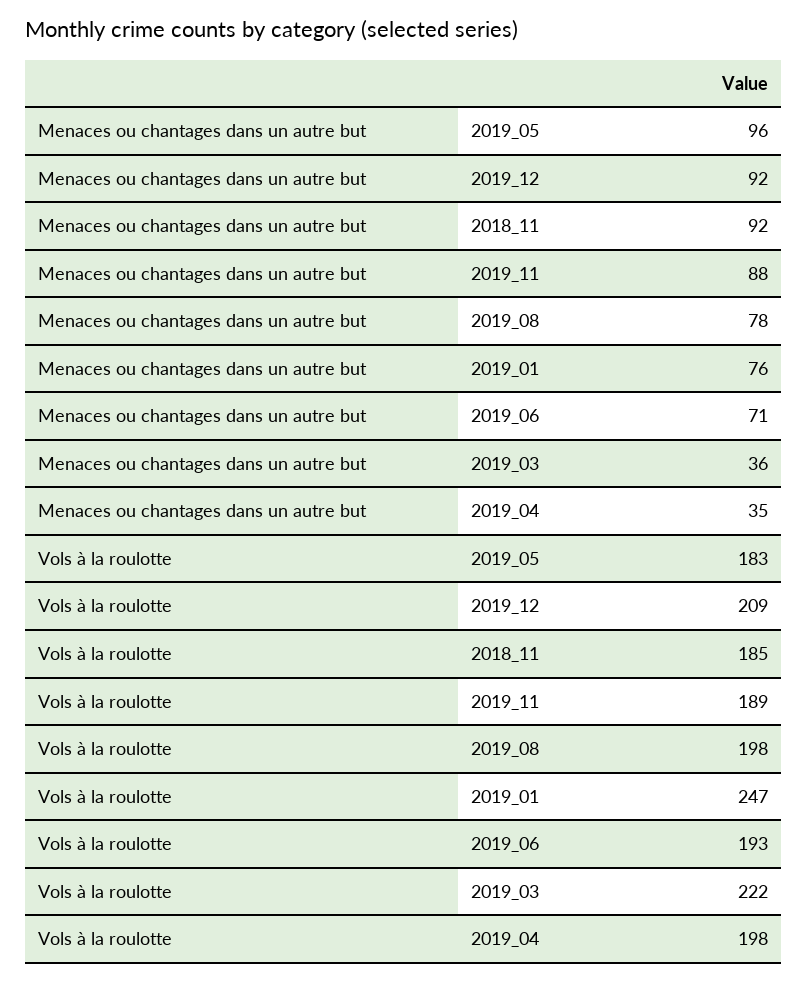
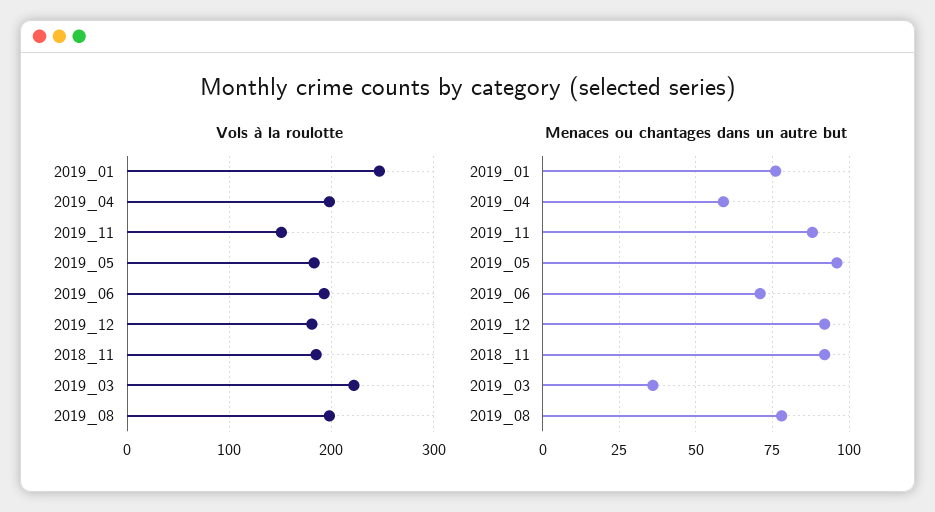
  {
    "Menaces ou chantages dans un autre but": {
      "2019_05": 96,
      "2019_12": 92,
      "2018_11": 92,
      "2019_11": 88,
      "2019_08": 78,
      "2019_01": 76,
      "2019_06": 71,
      "2019_03": 36,
-     "2019_04": 35
+     "2019_04": 60
    },
    "Vols à la roulotte": {
      "2019_05": 183,
-     "2019_12": 209,
+     "2019_12": 180,
      "2018_11": 185,
-     "2019_11": 189,
+     "2019_11": 150,
      "2019_08": 198,
      "2019_01": 247,
      "2019_06": 193,
      "2019_03": 222,
      "2019_04": 198
    }
  }

